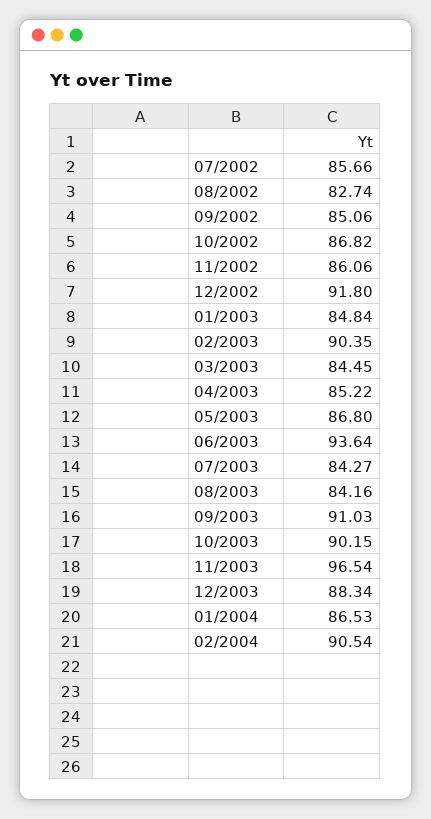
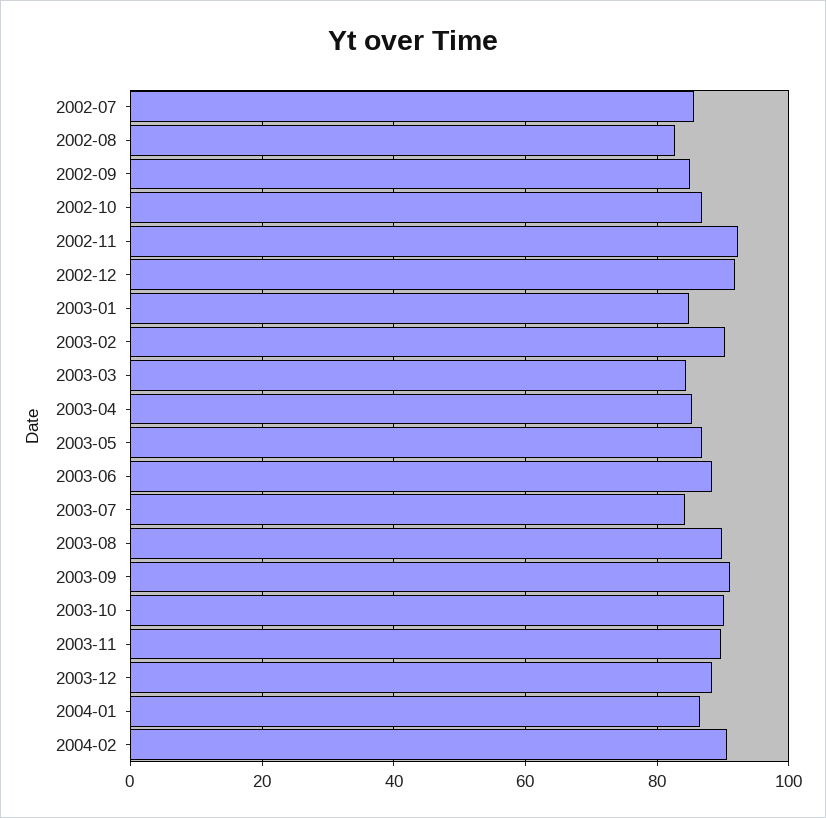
  {
    "07/2002": 85.66,
    "08/2002": 82.74,
    "09/2002": 85.06,
    "10/2002": 86.82,
-   "11/2002": 86.06,
+   "11/2002": 92,
    "12/2002": 91.8,
    "01/2003": 84.84,
    "02/2003": 90.35,
    "03/2003": 84.45,
    "04/2003": 85.22,
    "05/2003": 86.8,
-   "06/2003": 93.64,
+   "06/2003": 88,
    "07/2003": 84.27,
-   "08/2003": 84.16,
+   "08/2003": 90,
    "09/2003": 91.03,
    "10/2003": 90.15,
-   "11/2003": 96.54,
+   "11/2003": 90,
    "12/2003": 88.34,
    "01/2004": 86.53,
    "02/2004": 90.54
  }

